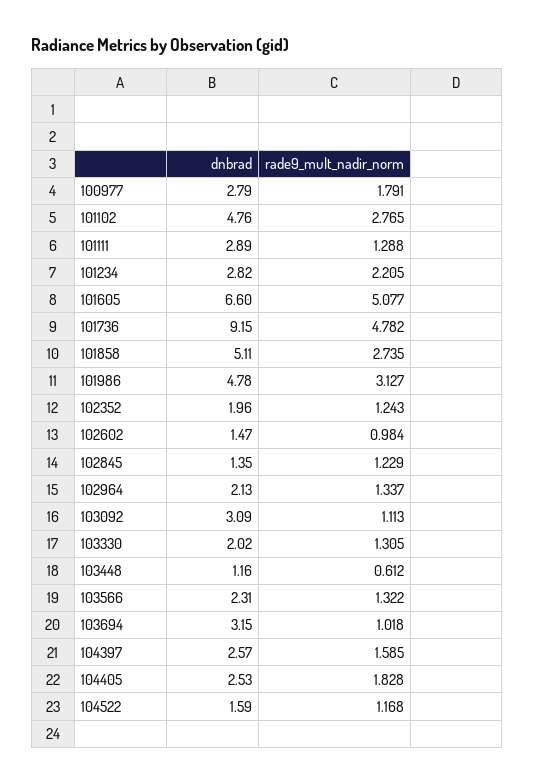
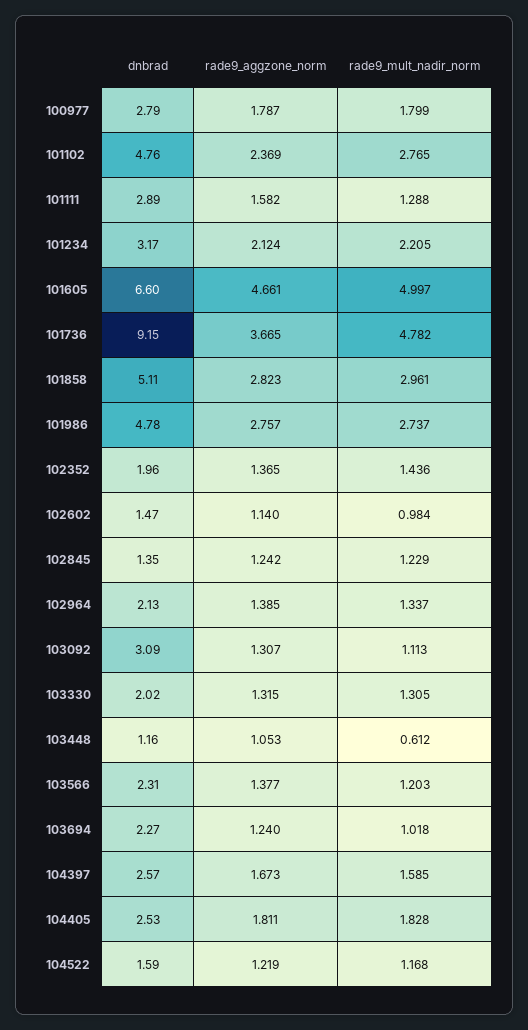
  {
    "dnbrad": {
      "100977": 2.79,
      "101102": 4.76,
      "101111": 2.89,
-     "101234": 2.82,
+     "101234": 3.17,
      "101605": 6.6,
      "101736": 9.15,
      "101858": 5.11,
      "101986": 4.78,
      "102352": 1.96,
      "102602": 1.47,
      "102845": 1.35,
      "102964": 2.13,
      "103092": 3.09,
      "103330": 2.02,
      "103448": 1.16,
      "103566": 2.31,
-     "103694": 3.15,
+     "103694": 2.27,
      "104397": 2.57,
      "104405": 2.53,
      "104522": 1.59
    },
    "rade9_mult_nadir_norm": {
-     "100977": 1.791,
+     "100977": 1.799,
      "101102": 2.765,
      "101111": 1.288,
      "101234": 2.205,
-     "101605": 5.077,
+     "101605": 4.997,
      "101736": 4.782,
-     "101858": 2.735,
+     "101858": 2.961,
-     "101986": 3.127,
+     "101986": 2.737,
-     "102352": 1.243,
+     "102352": 1.436,
      "102602": 0.984,
      "102845": 1.229,
      "102964": 1.337,
      "103092": 1.113,
      "103330": 1.305,
      "103448": 0.612,
-     "103566": 1.322,
+     "103566": 1.203,
      "103694": 1.018,
      "104397": 1.585,
      "104405": 1.828,
      "104522": 1.168
-   }
+   },
+   "rade9_aggzone_norm": {
+     "100977": 1.787,
+     "101102": 2.369,
+     "101111": 1.582,
+     "101234": 2.124,
+     "101605": 4.661,
+     "101736": 3.665,
+     "101858": 2.823,
+     "101986": 2.757,
+     "102352": 1.365,
+     "102602": 1.14,
+     "102845": 1.242,
+     "102964": 1.385,
+     "103092": 1.307,
+     "103330": 1.315,
+     "103448": 1.053,
+     "103566": 1.377,
+     "103694": 1.24,
+     "104397": 1.673,
+     "104405": 1.811,
+     "104522": 1.219
+   }
  }

